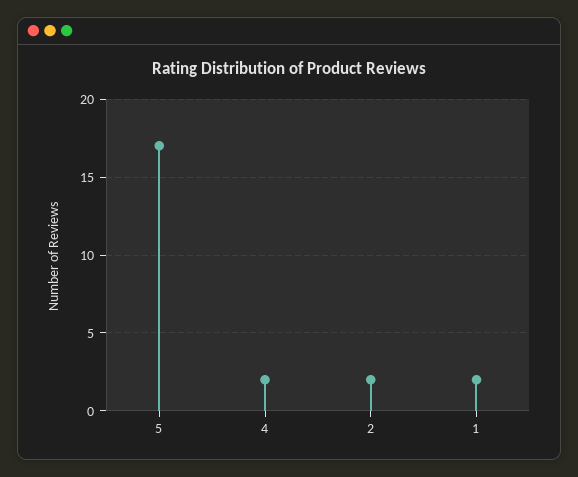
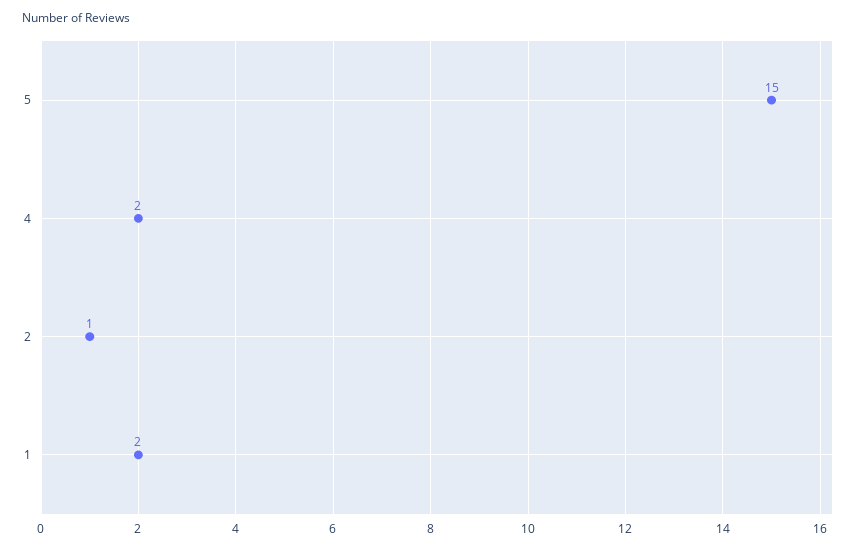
  {
-   "5": 17,
+   "5": 15,
    "4": 2,
-   "2": 2,
+   "2": 1,
    "1": 2
  }

